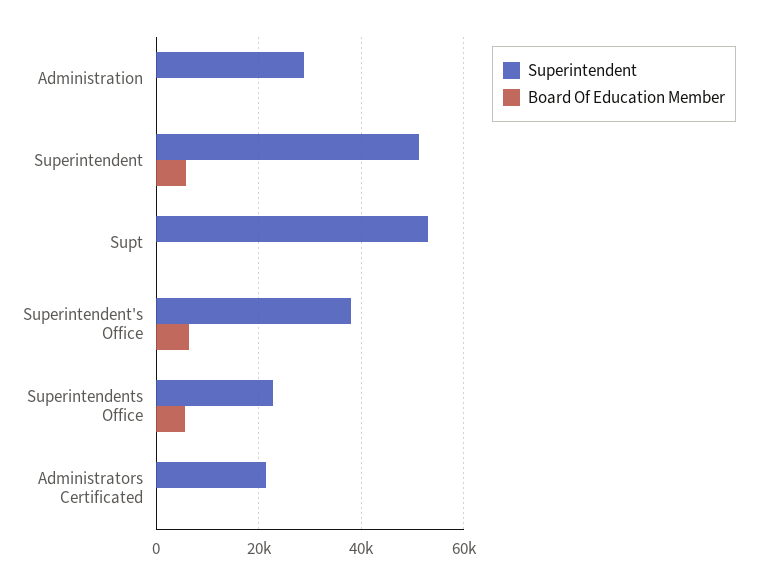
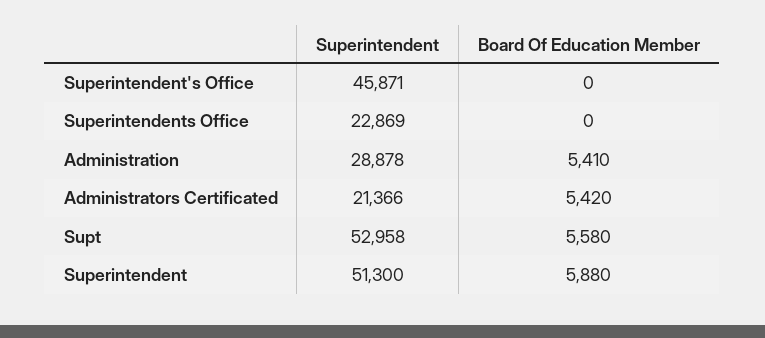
  {
    "Superintendent": {
      "Administration": 28878,
      "Superintendent": 51300,
      "Supt": 52958,
-     "Superintendent's Office": 38000,
+     "Superintendent's Office": 45871,
      "Superintendents Office": 22869,
      "Administrators Certificated": 21366
    },
    "Board Of Education Member": {
-     "Administration": 0,
+     "Administration": 5410,
      "Superintendent": 5880,
-     "Supt": 0,
+     "Supt": 5580,
-     "Superintendent's Office": 6000,
+     "Superintendent's Office": 0,
-     "Superintendents Office": 6000,
+     "Superintendents Office": 0,
-     "Administrators Certificated": 0
+     "Administrators Certificated": 5420
    }
  }

